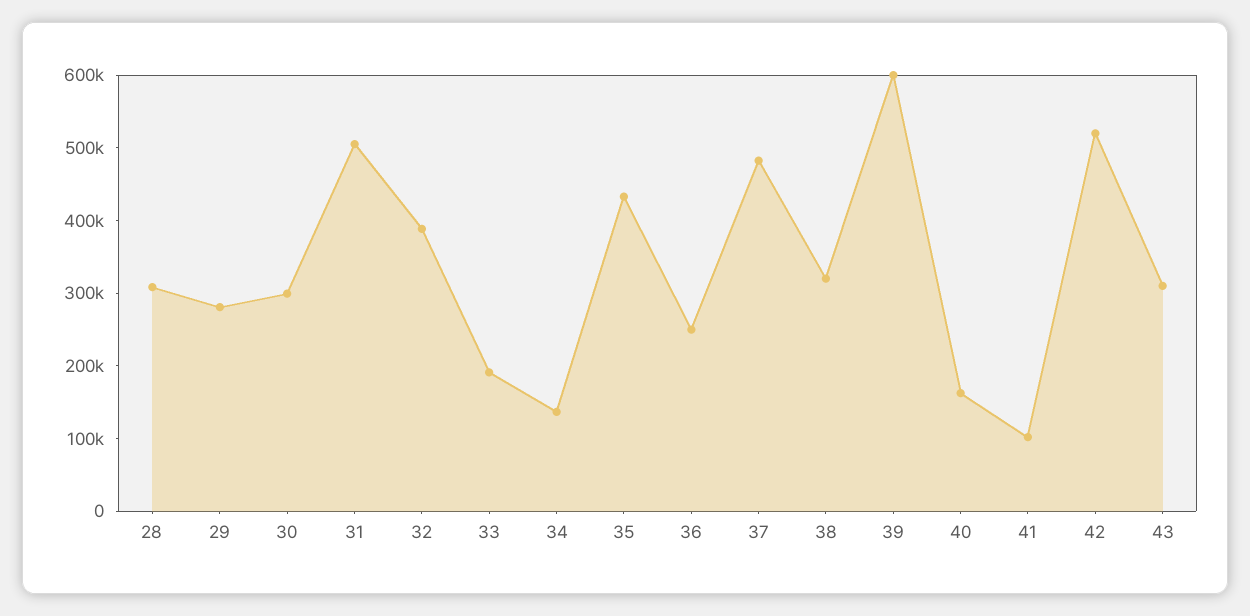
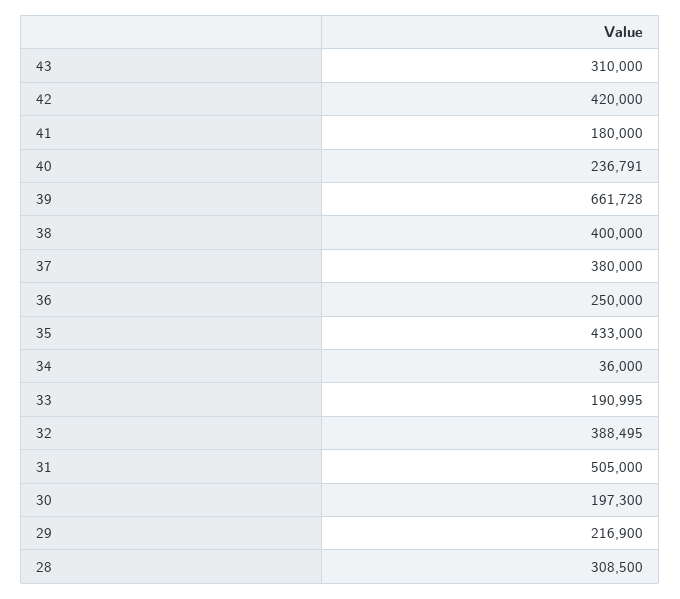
  {
    "28": 308500,
-   "29": 280000,
+   "29": 216900,
-   "30": 300000,
+   "30": 197300,
    "31": 505000,
    "32": 388495,
    "33": 190995,
-   "34": 140000,
+   "34": 36000,
    "35": 433000,
    "36": 250000,
-   "37": 480000,
+   "37": 380000,
-   "38": 320000,
+   "38": 400000,
-   "39": 600000,
+   "39": 661728,
-   "40": 160000,
+   "40": 236791,
-   "41": 100000,
+   "41": 180000,
-   "42": 520000,
+   "42": 420000,
    "43": 310000
  }

